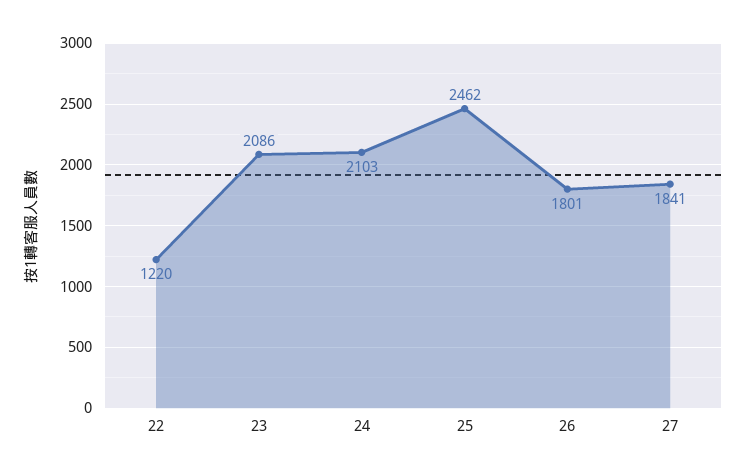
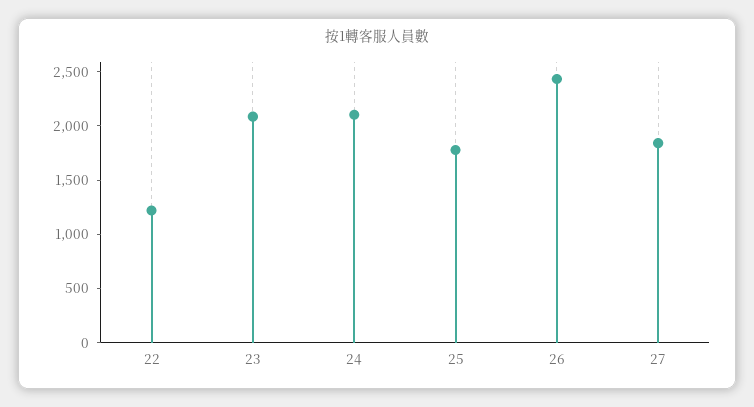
  {
    "22": 1220,
    "23": 2086,
    "24": 2103,
-   "25": 2462,
+   "25": 1800,
-   "26": 1801,
+   "26": 2400,
    "27": 1841
  }

